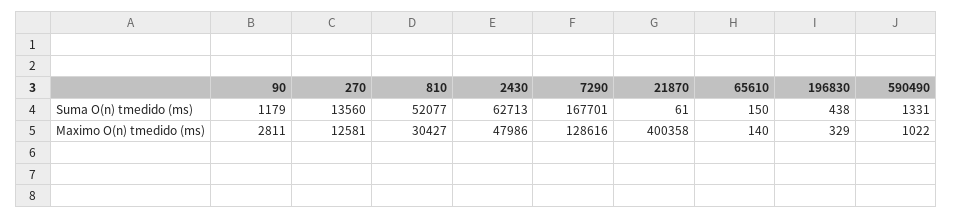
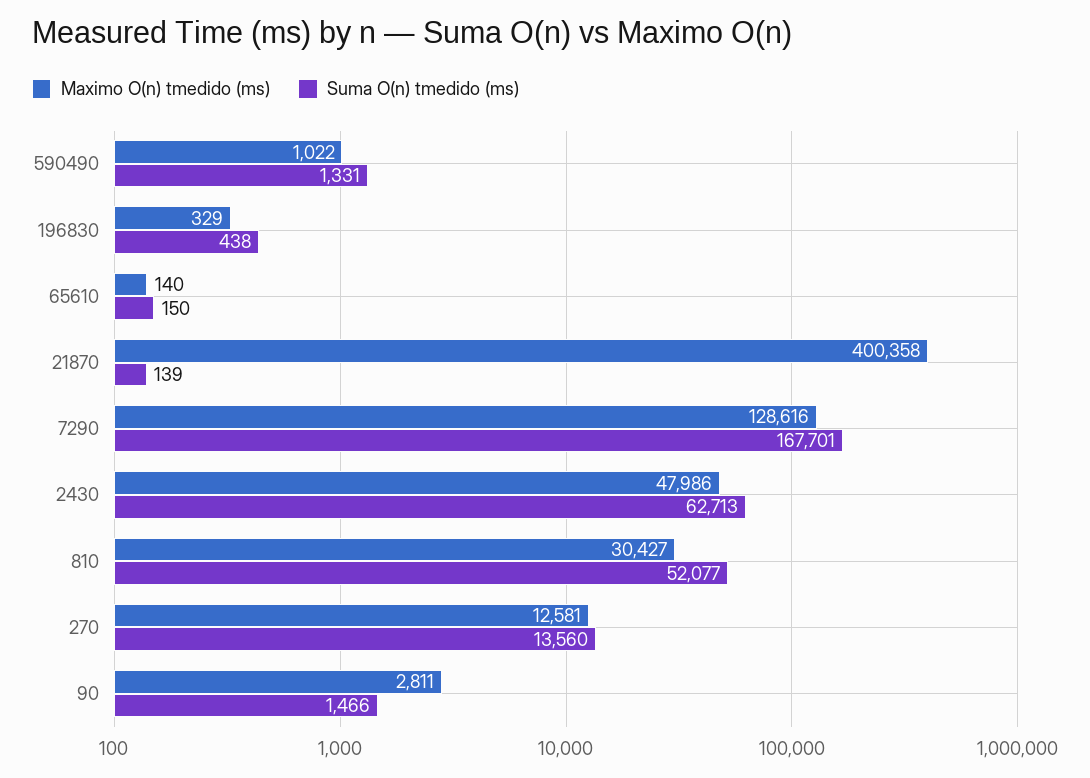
  {
    "Suma O(n) tmedido (ms)": {
-     "90": 1179,
+     "90": 1466,
      "270": 13560,
      "810": 52077,
      "2430": 62713,
      "7290": 167701,
-     "21870": 61,
+     "21870": 139,
      "65610": 150,
      "196830": 438,
      "590490": 1331
    },
    "Maximo O(n) tmedido (ms)": {
      "90": 2811,
      "270": 12581,
      "810": 30427,
      "2430": 47986,
      "7290": 128616,
      "21870": 400358,
      "65610": 140,
      "196830": 329,
      "590490": 1022
    }
  }

